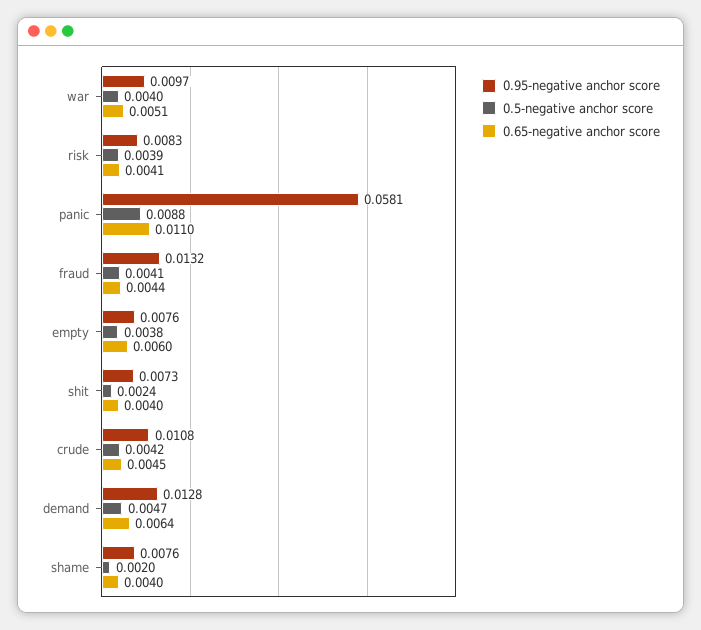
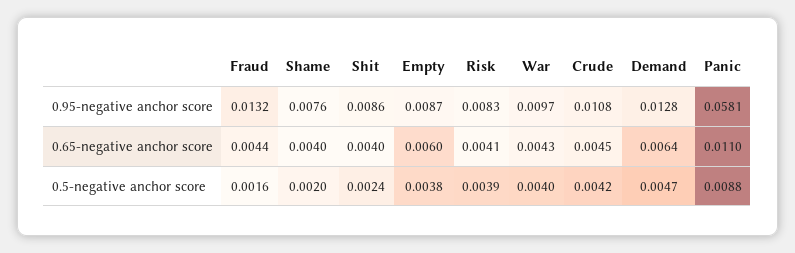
  {
    "0.95-negative anchor score": {
      "war": 0.0097,
      "risk": 0.0083,
      "panic": 0.0581,
      "fraud": 0.0132,
-     "empty": 0.0076,
+     "empty": 0.0087,
-     "shit": 0.0073,
+     "shit": 0.0086,
      "crude": 0.0108,
      "demand": 0.0128,
      "shame": 0.0076
    },
    "0.5-negative anchor score": {
      "war": 0.004,
      "risk": 0.0039,
      "panic": 0.0088,
-     "fraud": 0.0041,
+     "fraud": 0.0016,
      "empty": 0.0038,
      "shit": 0.0024,
      "crude": 0.0042,
      "demand": 0.0047,
      "shame": 0.002
    },
    "0.65-negative anchor score": {
-     "war": 0.0051,
+     "war": 0.0043,
      "risk": 0.0041,
      "panic": 0.011,
      "fraud": 0.0044,
      "empty": 0.006,
      "shit": 0.004,
      "crude": 0.0045,
      "demand": 0.0064,
      "shame": 0.004
    }
  }

